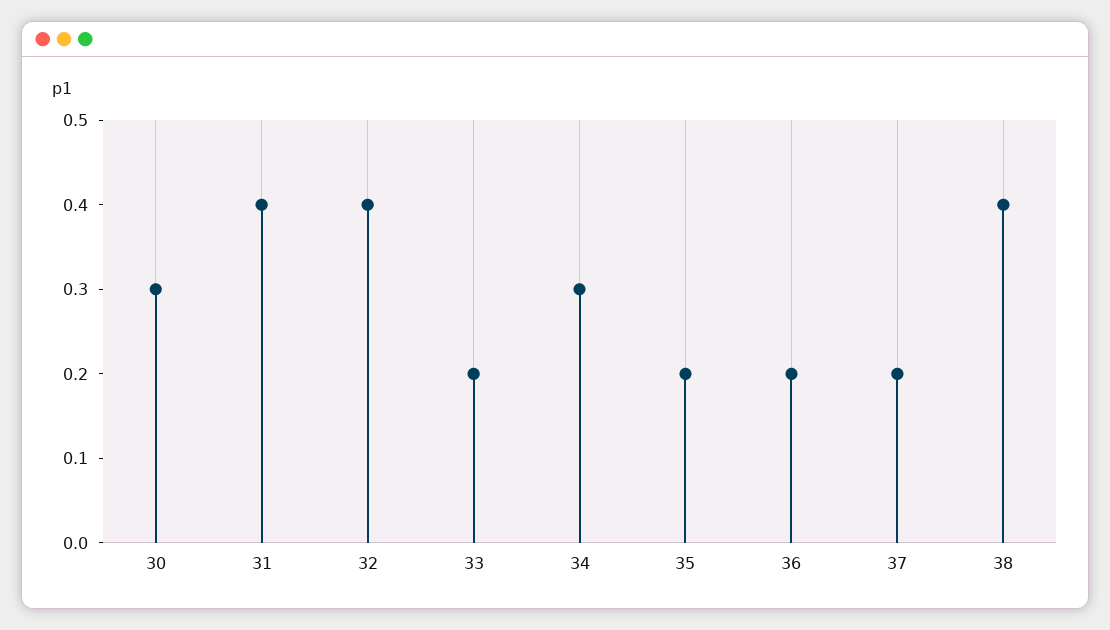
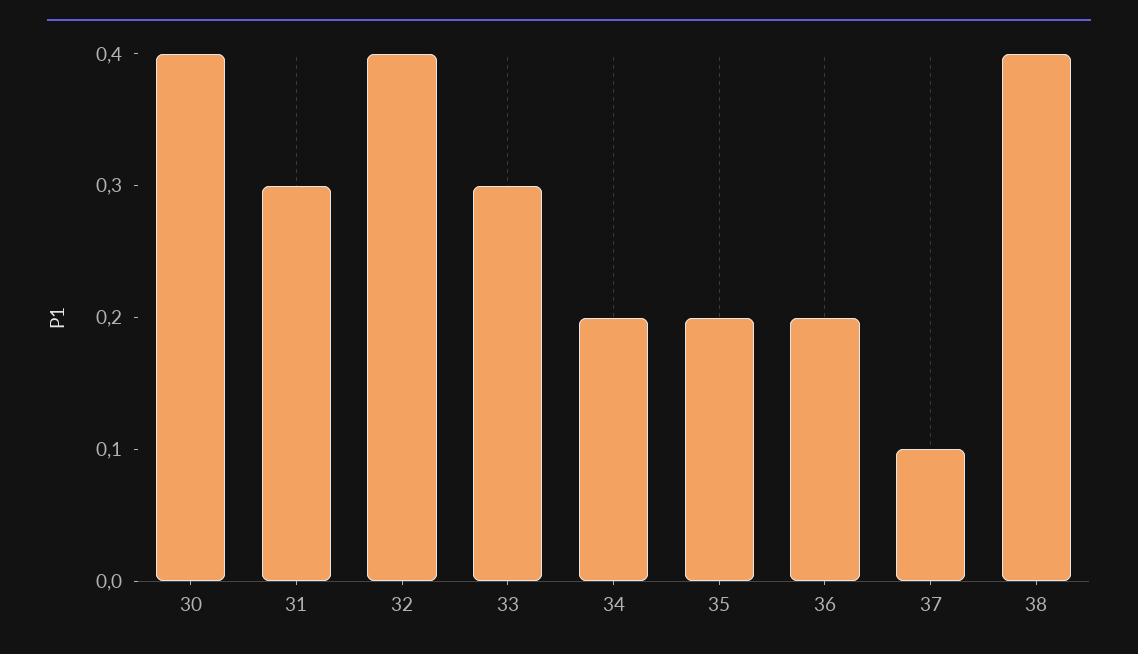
  {
-   "30": 0.3,
+   "30": 0.4,
-   "31": 0.4,
+   "31": 0.3,
    "32": 0.4,
-   "33": 0.2,
+   "33": 0.3,
-   "34": 0.3,
+   "34": 0.2,
    "35": 0.2,
    "36": 0.2,
-   "37": 0.2,
+   "37": 0.1,
    "38": 0.4
  }

